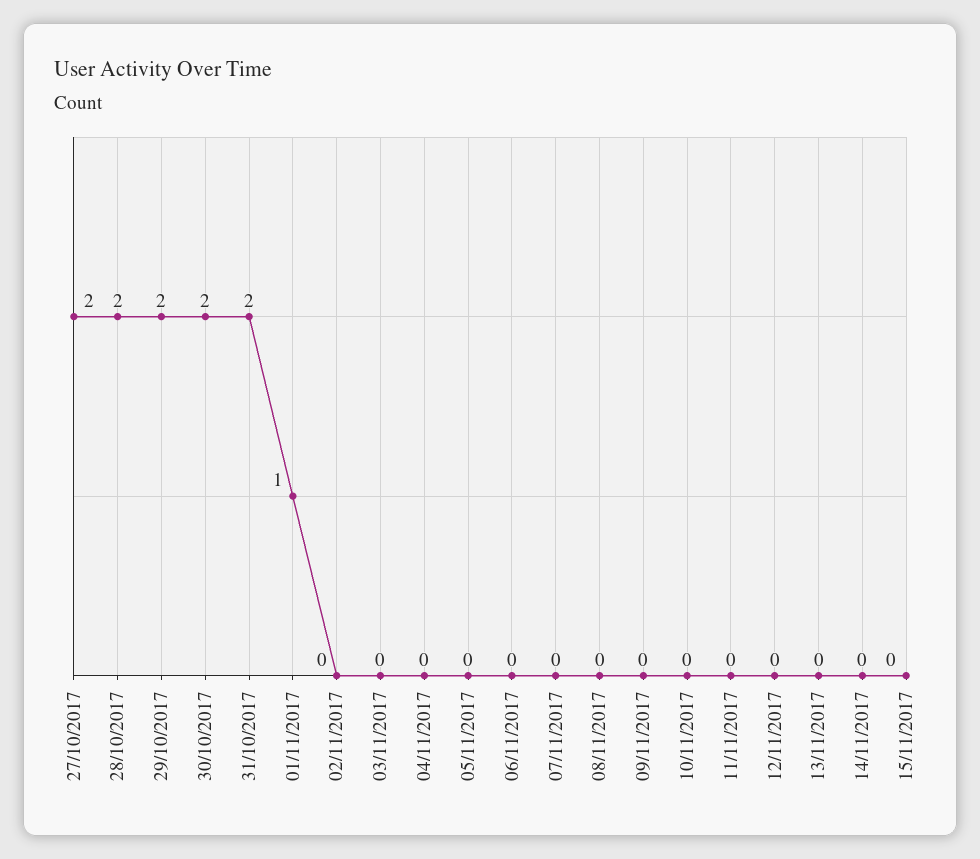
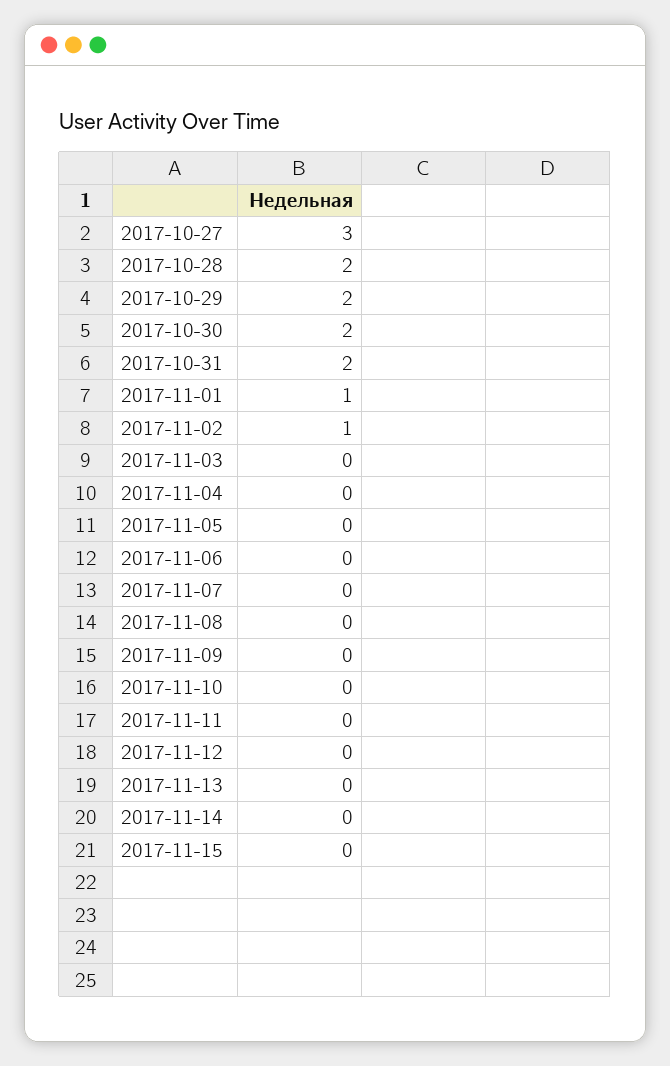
  {
-   "27/10/2017": 2,
+   "27/10/2017": 3,
    "28/10/2017": 2,
    "29/10/2017": 2,
    "30/10/2017": 2,
    "31/10/2017": 2,
    "01/11/2017": 1,
-   "02/11/2017": 0,
+   "02/11/2017": 1,
    "03/11/2017": 0,
    "04/11/2017": 0,
    "05/11/2017": 0,
    "06/11/2017": 0,
    "07/11/2017": 0,
    "08/11/2017": 0,
    "09/11/2017": 0,
    "10/11/2017": 0,
    "11/11/2017": 0,
    "12/11/2017": 0,
    "13/11/2017": 0,
    "14/11/2017": 0,
    "15/11/2017": 0
  }

